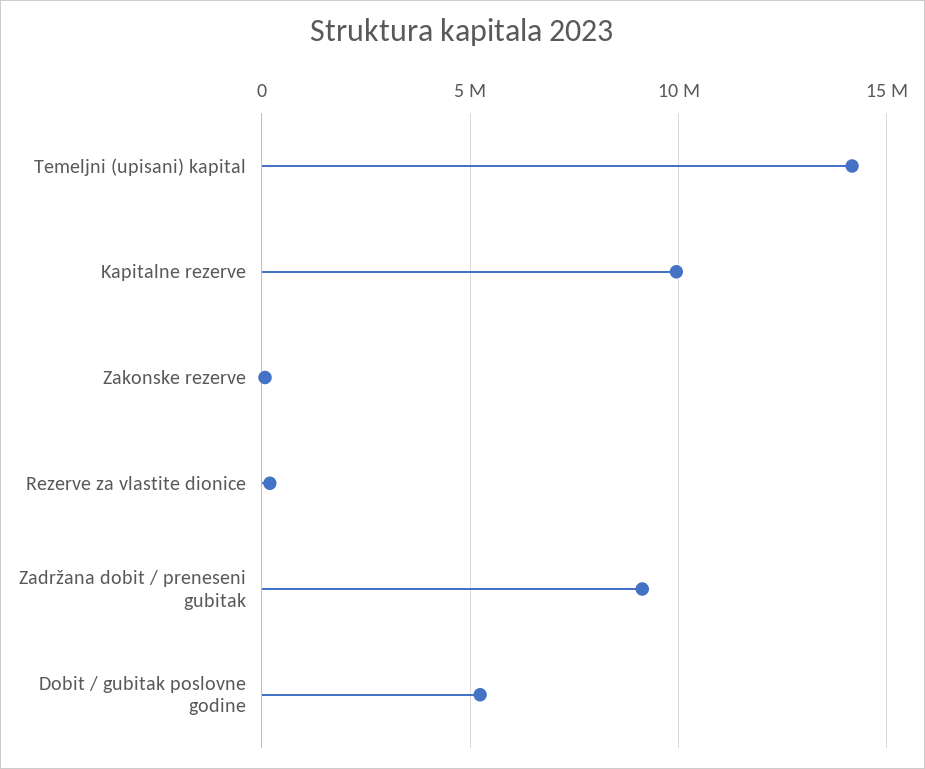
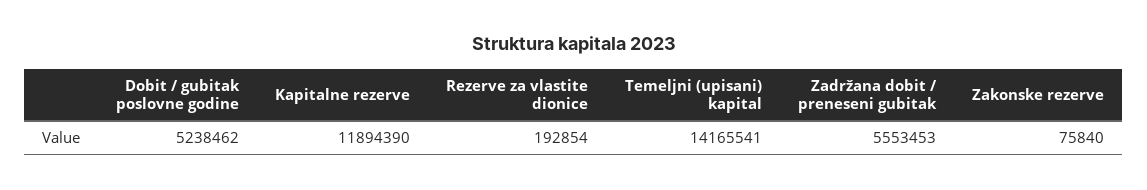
  {
    "Temeljni (upisani) kapital": 14165541,
-   "Kapitalne rezerve": 10000000,
+   "Kapitalne rezerve": 11894390,
    "Zakonske rezerve": 75840,
    "Rezerve za vlastite dionice": 192854,
-   "Zadržana dobit / preneseni gubitak": 9000000,
+   "Zadržana dobit / preneseni gubitak": 5553453,
    "Dobit / gubitak poslovne godine": 5238462
  }

